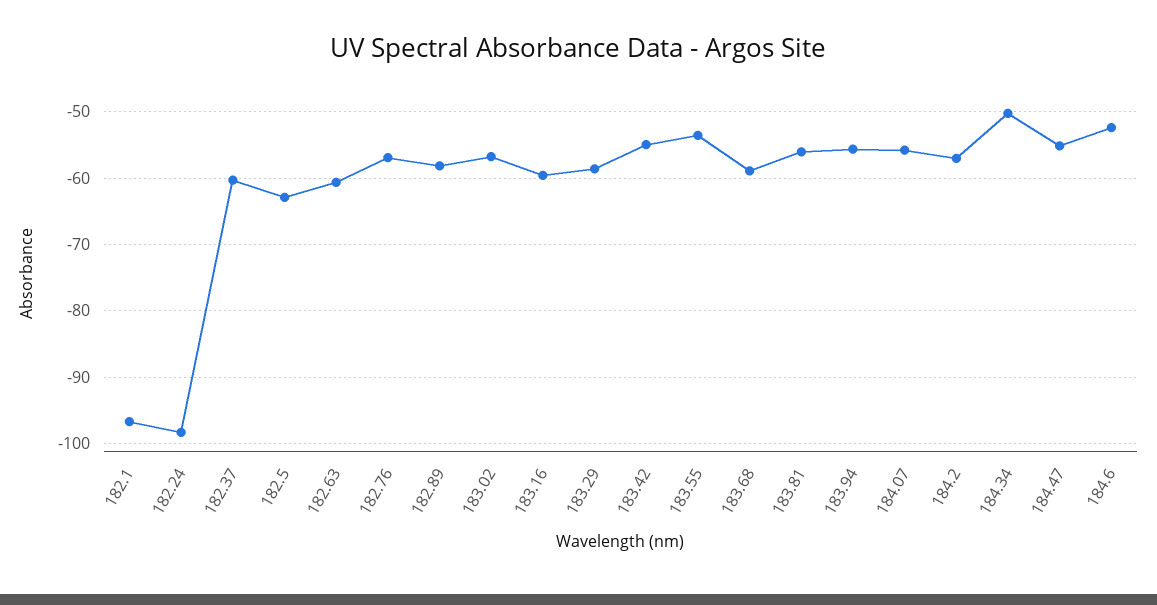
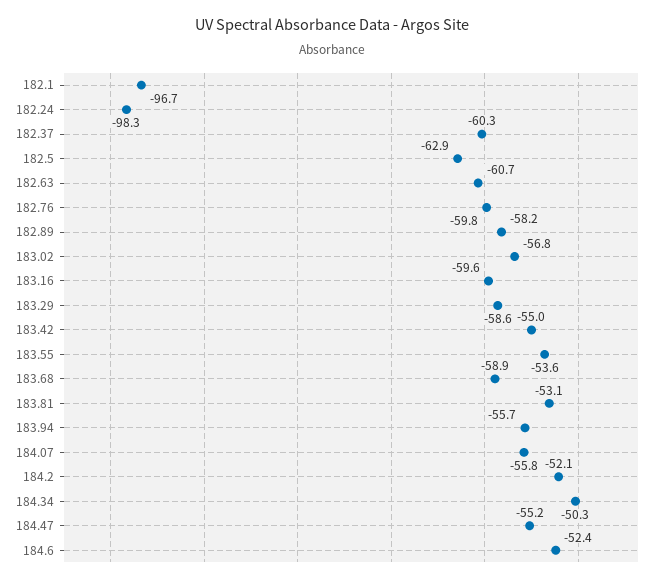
  {
    "182.1": -96.7,
    "182.24": -98.3,
    "182.37": -60.3,
    "182.5": -62.9,
    "182.63": -60.7,
-   "182.76": -57,
+   "182.76": -59.8,
    "182.89": -58.2,
    "183.02": -56.8,
    "183.16": -59.6,
    "183.29": -58.6,
    "183.42": -55,
    "183.55": -53.6,
    "183.68": -58.9,
-   "183.81": -56,
+   "183.81": -53.1,
    "183.94": -55.7,
    "184.07": -55.8,
-   "184.2": -57,
+   "184.2": -52.1,
    "184.34": -50.3,
    "184.47": -55.2,
    "184.6": -52.4
  }

